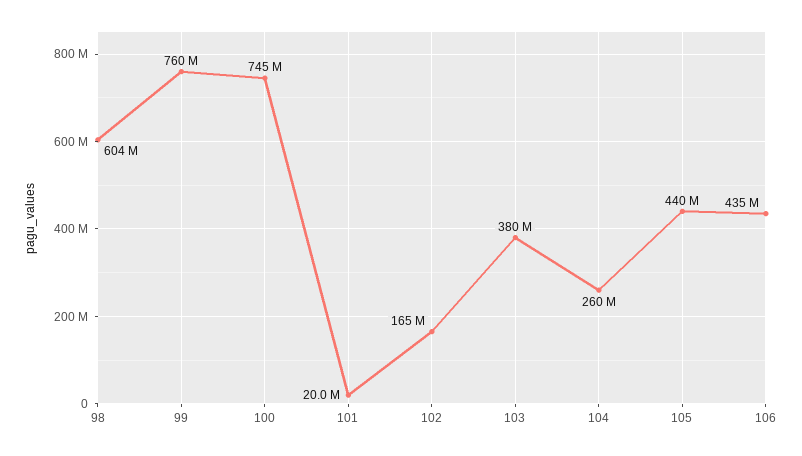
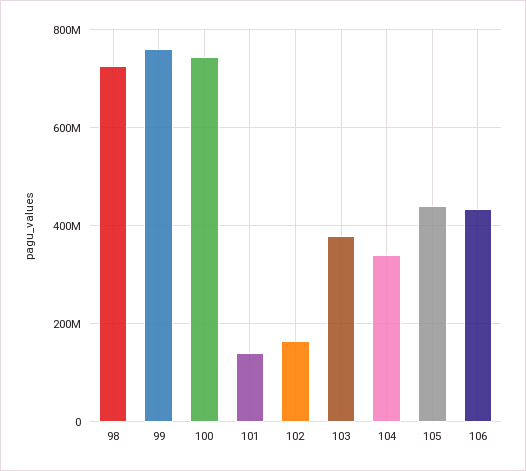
  {
-   "98": 604000000,
+   "98": 720000000,
    "99": 760000000,
    "100": 745000000,
-   "101": 20000000,
+   "101": 140000000,
    "102": 165000000,
    "103": 380000000,
-   "104": 260000000,
+   "104": 340000000,
    "105": 440000000,
    "106": 435000000
  }

